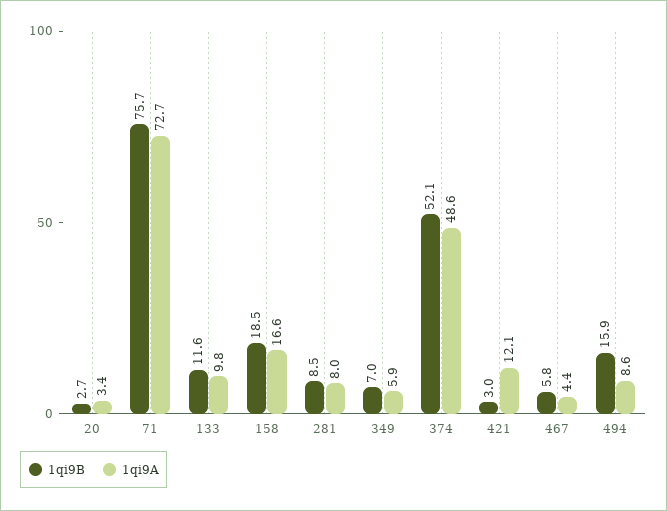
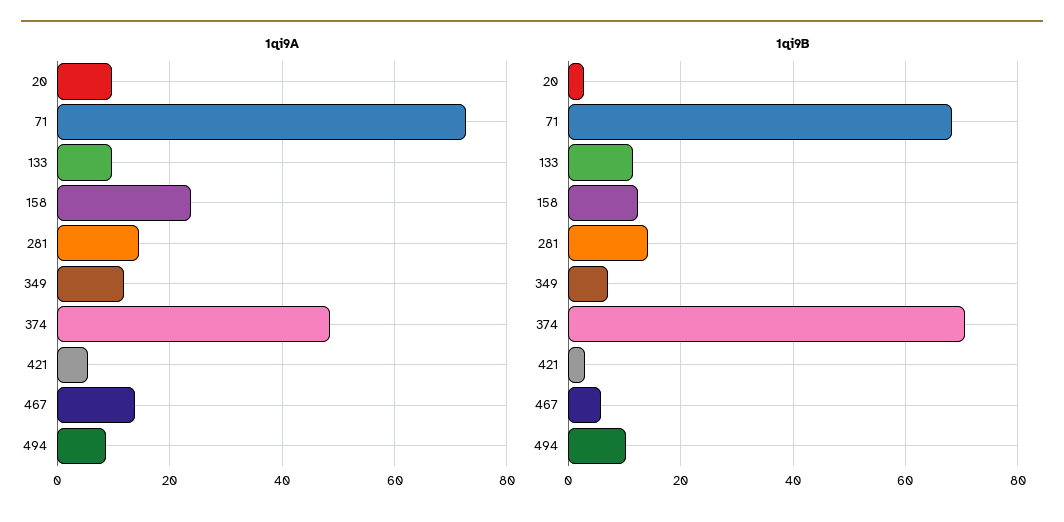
  {
    "1qi9B": {
      "20": 2.7,
-     "71": 75.7,
+     "71": 68,
      "133": 11.6,
-     "158": 18.5,
+     "158": 12,
-     "281": 8.5,
+     "281": 14,
      "349": 7,
-     "374": 52.1,
+     "374": 70,
      "421": 3,
      "467": 5.8,
-     "494": 15.9
+     "494": 10
    },
    "1qi9A": {
-     "20": 3.4,
+     "20": 10,
      "71": 72.7,
      "133": 9.8,
-     "158": 16.6,
+     "158": 24,
-     "281": 8,
+     "281": 14,
-     "349": 5.9,
+     "349": 12,
      "374": 48.6,
-     "421": 12.1,
+     "421": 6,
-     "467": 4.4,
+     "467": 14,
      "494": 8.6
    }
  }

